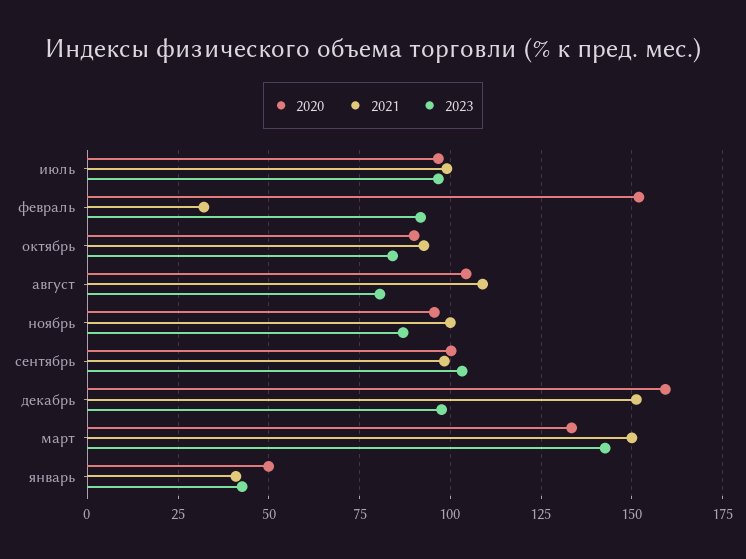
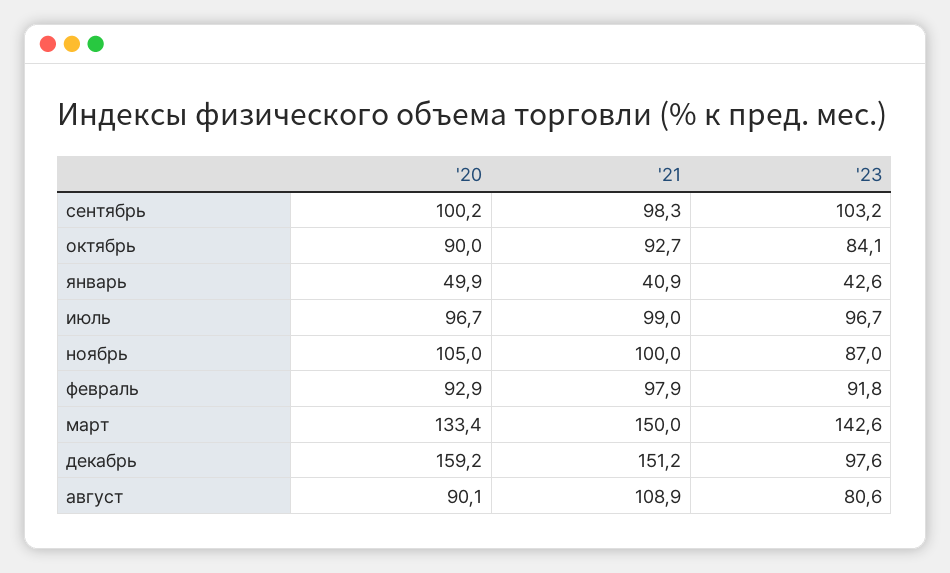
  {
    "2020": {
      "июль": 96.7,
-     "февраль": 152.5,
+     "февраль": 92.9,
      "октябрь": 90,
-     "август": 105,
+     "август": 90.1,
-     "ноябрь": 95,
+     "ноябрь": 105,
      "сентябрь": 100.2,
      "декабрь": 159.2,
      "март": 133.4,
      "январь": 49.9
    },
    "2021": {
      "июль": 99,
-     "февраль": 32.5,
+     "февраль": 97.9,
      "октябрь": 92.7,
      "август": 108.9,
      "ноябрь": 100,
      "сентябрь": 98.3,
      "декабрь": 151.2,
      "март": 150,
      "январь": 40.9
    },
    "2023": {
      "июль": 96.7,
      "февраль": 91.8,
      "октябрь": 84.1,
      "август": 80.6,
      "ноябрь": 87,
      "сентябрь": 103.2,
      "декабрь": 97.6,
      "март": 142.6,
      "январь": 42.6
    }
  }

